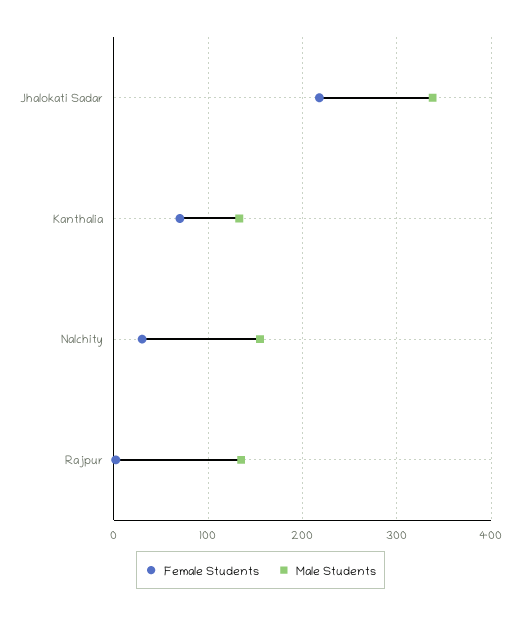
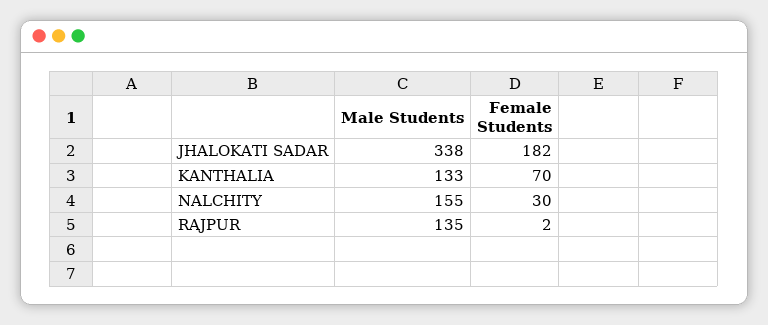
  {
    "Female Students": {
-     "Jhalokati Sadar": 220,
+     "Jhalokati Sadar": 182,
      "Kanthalia": 70,
      "Nalchity": 30,
      "Rajpur": 2
    },
    "Male Students": {
      "Jhalokati Sadar": 338,
      "Kanthalia": 133,
      "Nalchity": 155,
      "Rajpur": 135
    }
  }

